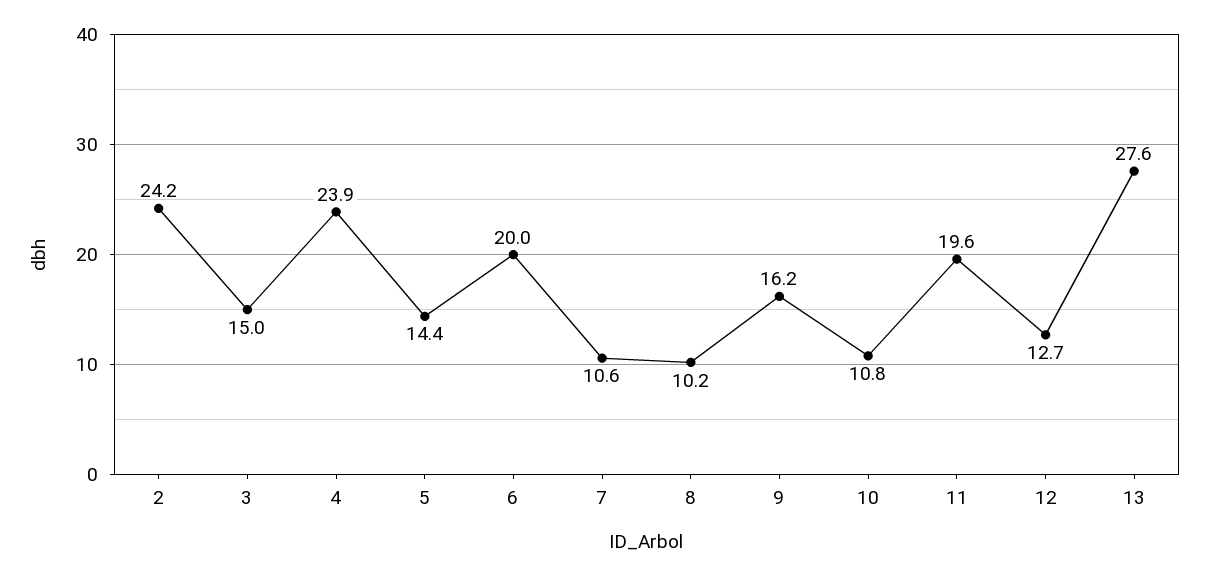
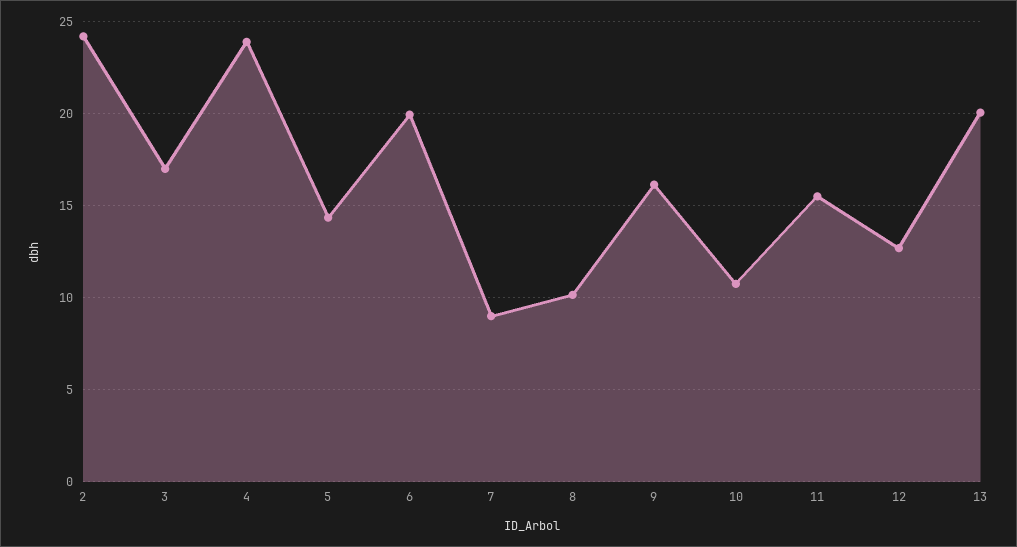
  {
    "2": 24.2,
-   "3": 15,
+   "3": 17,
    "4": 23.9,
    "5": 14.4,
    "6": 20,
-   "7": 10.6,
+   "7": 9,
    "8": 10.2,
    "9": 16.2,
    "10": 10.8,
-   "11": 19.6,
+   "11": 15.5,
    "12": 12.7,
-   "13": 27.6
+   "13": 20
  }

